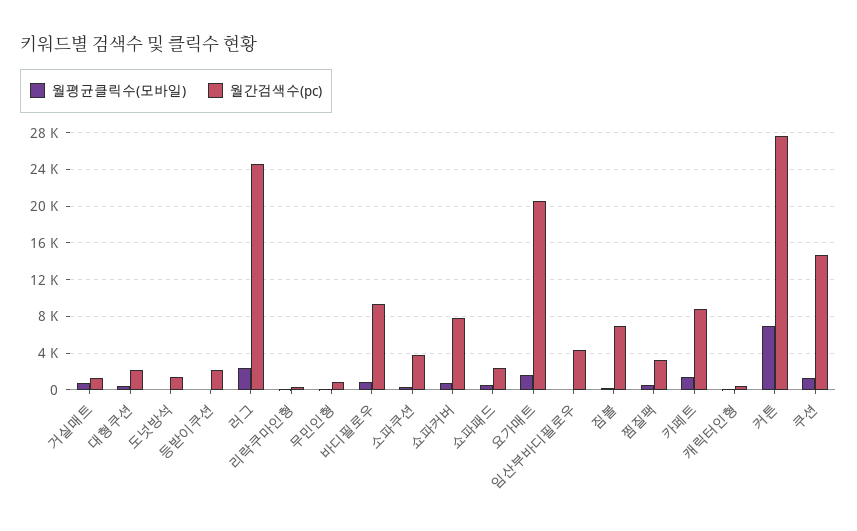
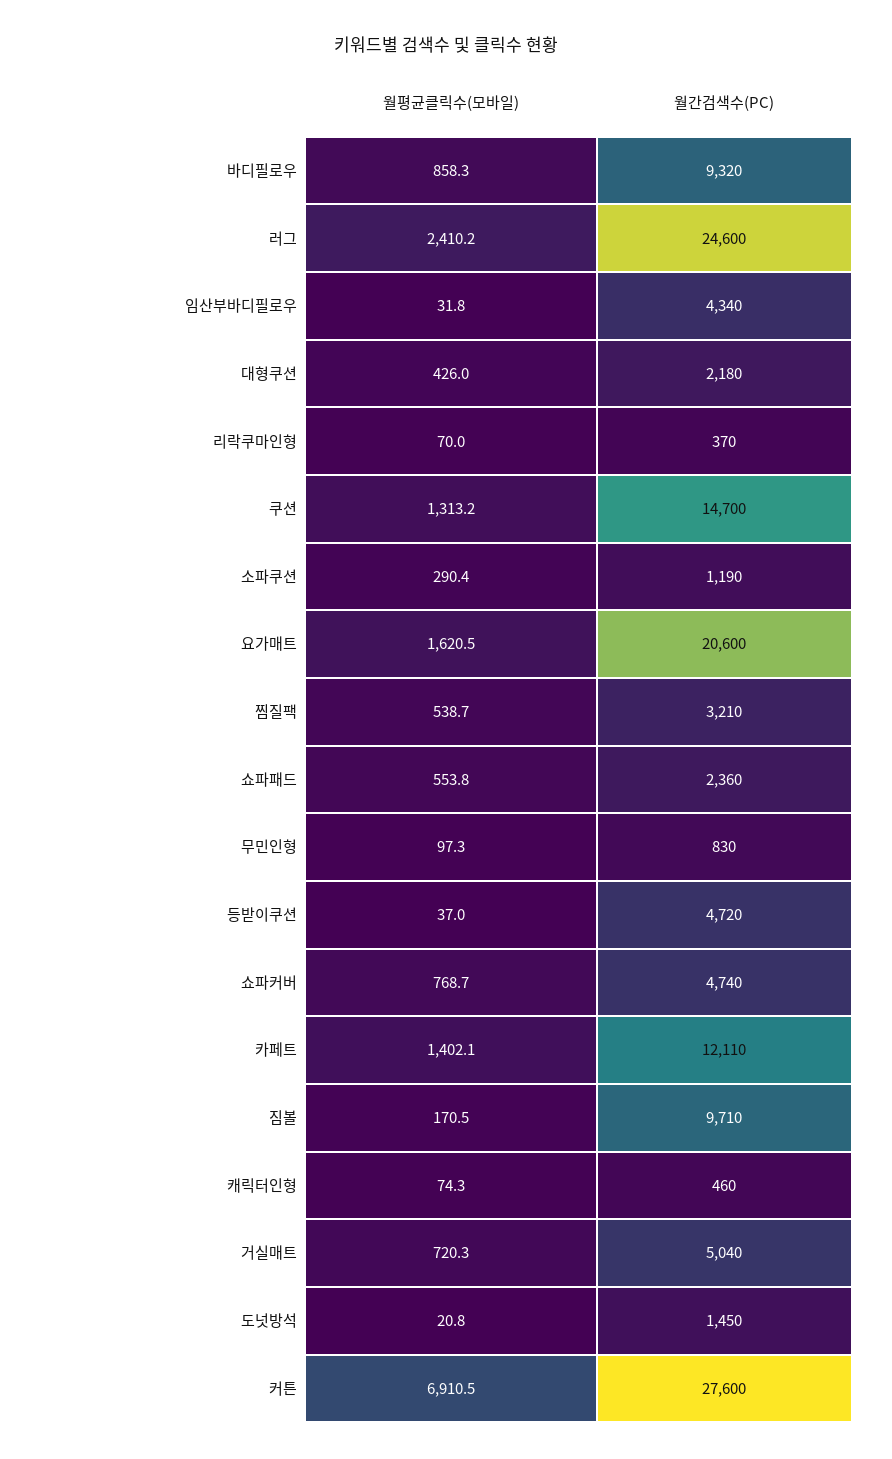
  {
    "월평균클릭수(모바일)": {
      "거실매트": 720.3,
      "대형쿠션": 426,
      "도넛방석": 20.8,
      "등받이쿠션": 37,
      "러그": 2410.2,
      "리락쿠마인형": 70,
      "무민인형": 97.3,
      "바디필로우": 858.3,
      "소파쿠션": 290.4,
      "쇼파커버": 768.7,
      "쇼파패드": 553.8,
      "요가매트": 1620.5,
      "임산부바디필로우": 31.8,
      "짐볼": 170.5,
      "찜질팩": 538.7,
      "카페트": 1402.1,
      "캐릭터인형": 74.3,
      "커튼": 6910.5,
      "쿠션": 1313.2
    },
    "월간검색수(pc)": {
-     "거실매트": 1000,
+     "거실매트": 5040,
      "대형쿠션": 2180,
      "도넛방석": 1450,
-     "등받이쿠션": 2000,
+     "등받이쿠션": 4720,
      "러그": 24600,
      "리락쿠마인형": 370,
      "무민인형": 830,
      "바디필로우": 9320,
-     "소파쿠션": 4000,
+     "소파쿠션": 1190,
-     "쇼파커버": 8000,
+     "쇼파커버": 4740,
      "쇼파패드": 2360,
      "요가매트": 20600,
      "임산부바디필로우": 4340,
-     "짐볼": 7000,
+     "짐볼": 9710,
      "찜질팩": 3210,
-     "카페트": 9000,
+     "카페트": 12110,
      "캐릭터인형": 460,
      "커튼": 27600,
      "쿠션": 14700
    }
  }

